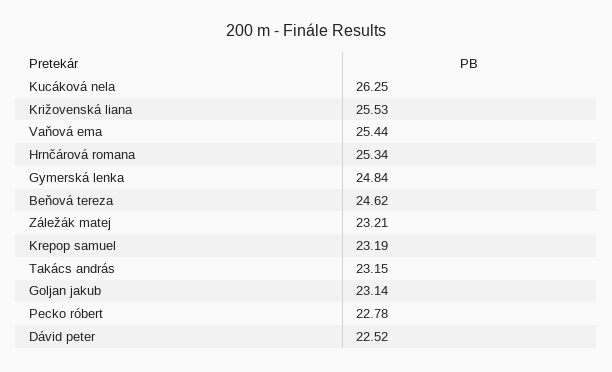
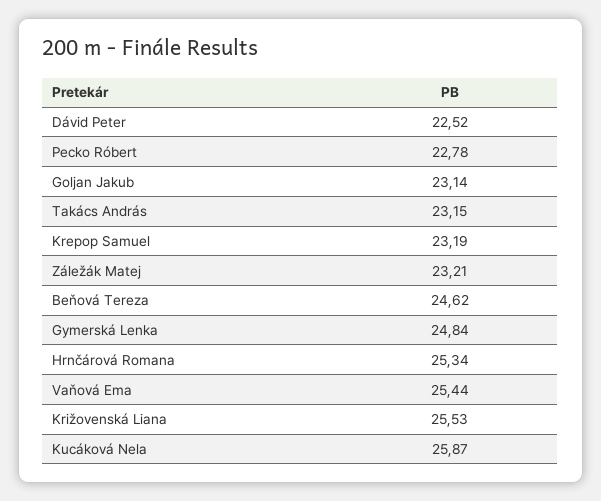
  {
-   "Kucáková nela": 26.25,
+   "Kucáková nela": 25.87,
    "Križovenská liana": 25.53,
    "Vaňová ema": 25.44,
    "Hrnčárová romana": 25.34,
    "Gymerská lenka": 24.84,
    "Beňová tereza": 24.62,
    "Záležák matej": 23.21,
    "Krepop samuel": 23.19,
    "Takács andrás": 23.15,
    "Goljan jakub": 23.14,
    "Pecko róbert": 22.78,
    "Dávid peter": 22.52
  }

